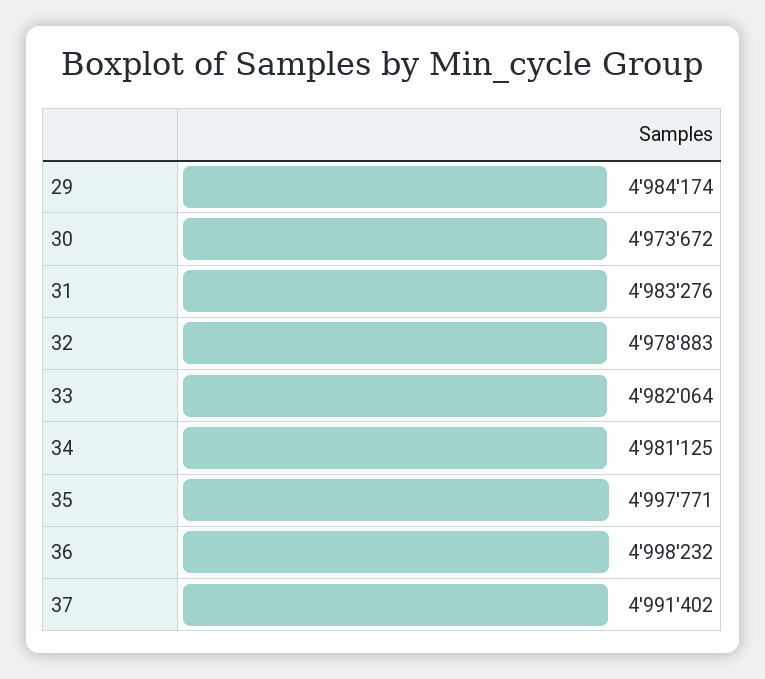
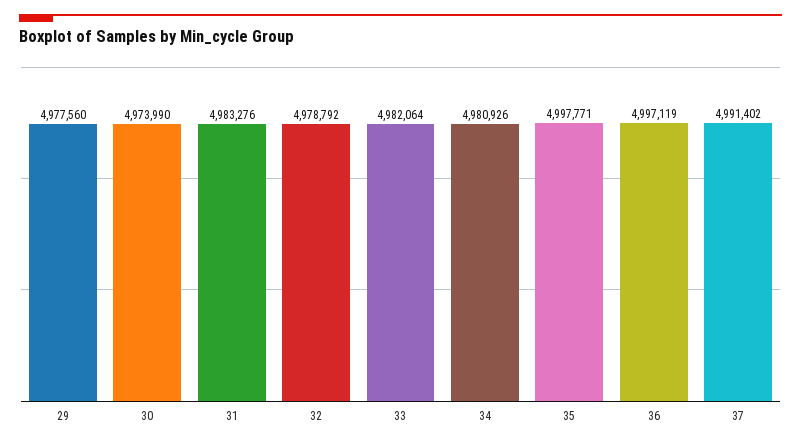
  {
-   "29": 4984174,
+   "29": 4977560,
-   "30": 4973672,
+   "30": 4973990,
    "31": 4983276,
-   "32": 4978883,
+   "32": 4978792,
    "33": 4982064,
-   "34": 4981125,
+   "34": 4980926,
    "35": 4997771,
-   "36": 4998232,
+   "36": 4997119,
    "37": 4991402
  }

